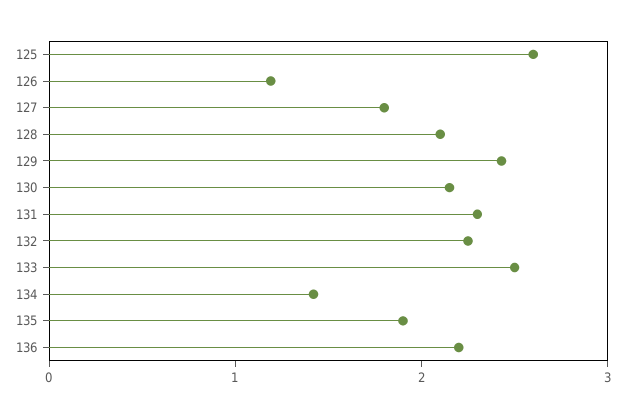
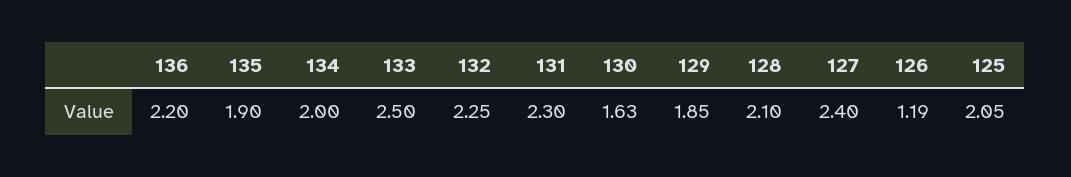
  {
-   "125": 2.6,
+   "125": 2.05,
    "126": 1.19,
-   "127": 1.8,
+   "127": 2.4,
    "128": 2.1,
-   "129": 2.4,
+   "129": 1.85,
-   "130": 2.2,
+   "130": 1.63,
    "131": 2.3,
    "132": 2.25,
    "133": 2.5,
-   "134": 1.4,
+   "134": 2,
    "135": 1.9,
    "136": 2.2
  }

